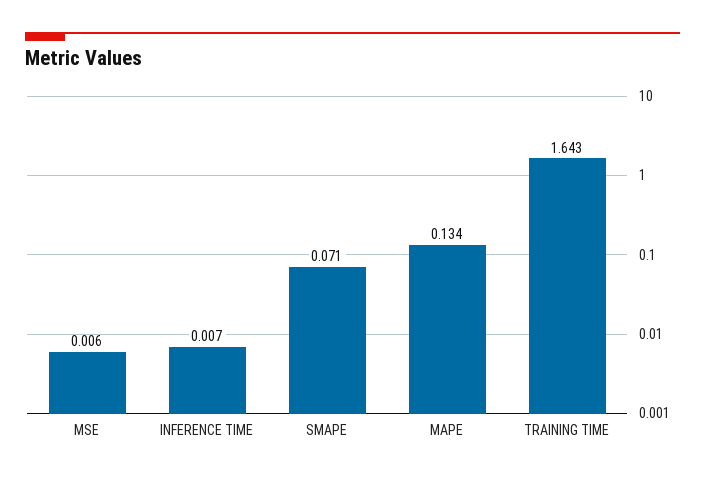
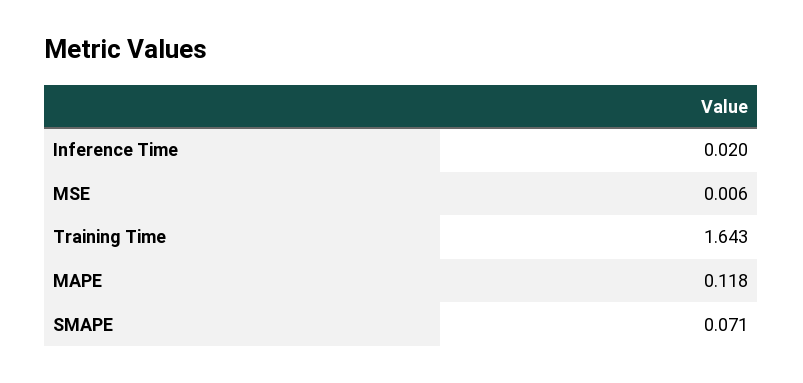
  {
    "MSE": 0.006,
-   "INFERENCE TIME": 0.007,
+   "INFERENCE TIME": 0.02,
    "SMAPE": 0.071,
-   "MAPE": 0.134,
+   "MAPE": 0.118,
    "TRAINING TIME": 1.643
  }

